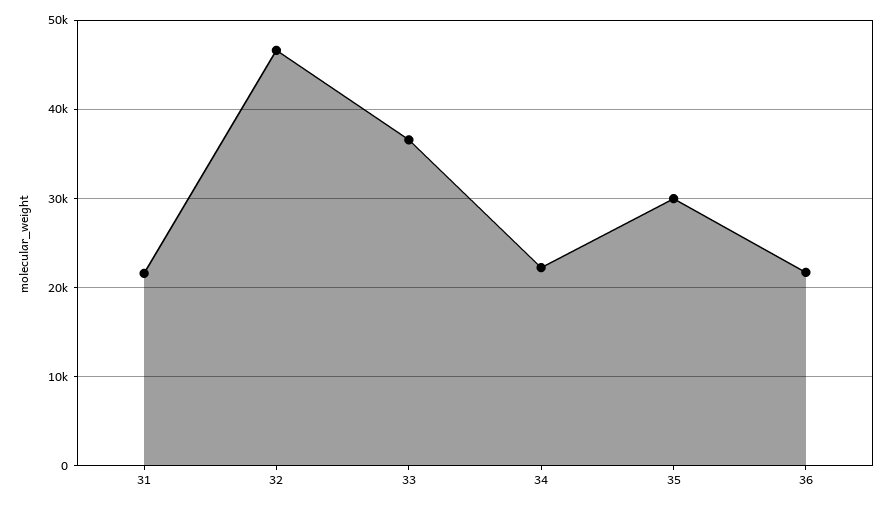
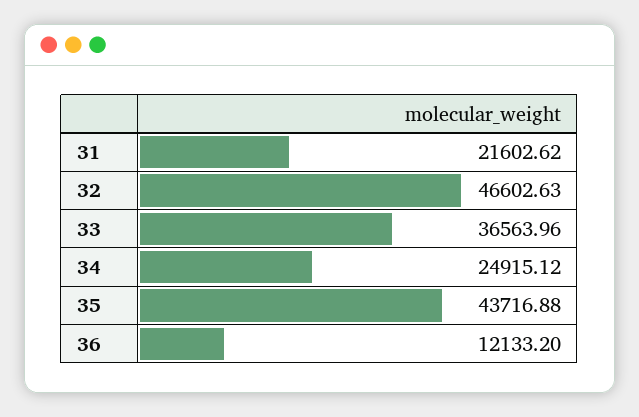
  {
    "31": 21602.62,
    "32": 46602.63,
    "33": 36563.96,
-   "34": 22000,
+   "34": 24915.12,
-   "35": 30000,
+   "35": 43716.88,
-   "36": 22000
+   "36": 12133.2
  }

